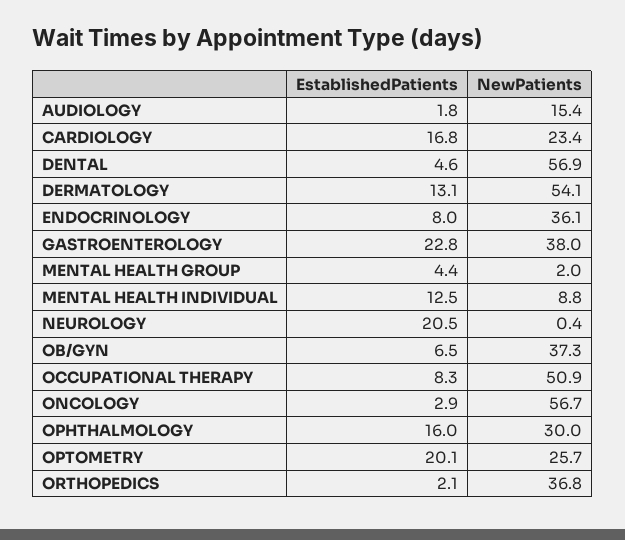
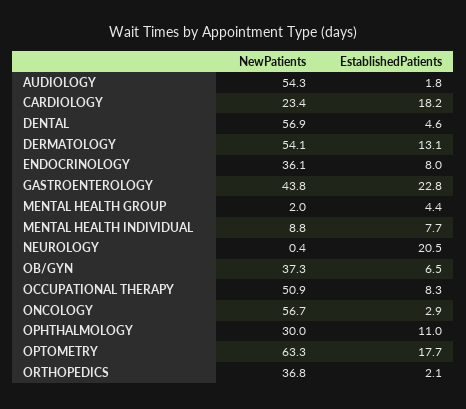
  {
    "EstablishedPatients": {
      "AUDIOLOGY": 1.8,
-     "CARDIOLOGY": 16.8,
+     "CARDIOLOGY": 18.2,
      "DENTAL": 4.6,
      "DERMATOLOGY": 13.1,
      "ENDOCRINOLOGY": 8,
      "GASTROENTEROLOGY": 22.8,
      "MENTAL HEALTH GROUP": 4.4,
-     "MENTAL HEALTH INDIVIDUAL": 12.5,
+     "MENTAL HEALTH INDIVIDUAL": 7.7,
      "NEUROLOGY": 20.5,
      "OB/GYN": 6.5,
      "OCCUPATIONAL THERAPY": 8.3,
      "ONCOLOGY": 2.9,
-     "OPHTHALMOLOGY": 16,
+     "OPHTHALMOLOGY": 11,
-     "OPTOMETRY": 20.1,
+     "OPTOMETRY": 17.7,
      "ORTHOPEDICS": 2.1
    },
    "NewPatients": {
-     "AUDIOLOGY": 15.4,
+     "AUDIOLOGY": 54.3,
      "CARDIOLOGY": 23.4,
      "DENTAL": 56.9,
      "DERMATOLOGY": 54.1,
      "ENDOCRINOLOGY": 36.1,
-     "GASTROENTEROLOGY": 38,
+     "GASTROENTEROLOGY": 43.8,
      "MENTAL HEALTH GROUP": 2,
      "MENTAL HEALTH INDIVIDUAL": 8.8,
      "NEUROLOGY": 0.4,
      "OB/GYN": 37.3,
      "OCCUPATIONAL THERAPY": 50.9,
      "ONCOLOGY": 56.7,
      "OPHTHALMOLOGY": 30,
-     "OPTOMETRY": 25.7,
+     "OPTOMETRY": 63.3,
      "ORTHOPEDICS": 36.8
    }
  }

